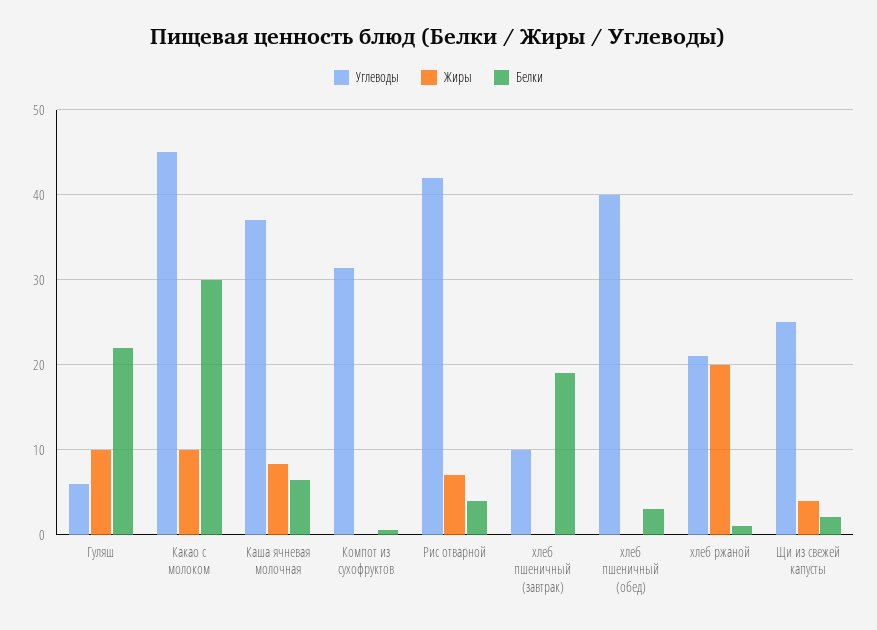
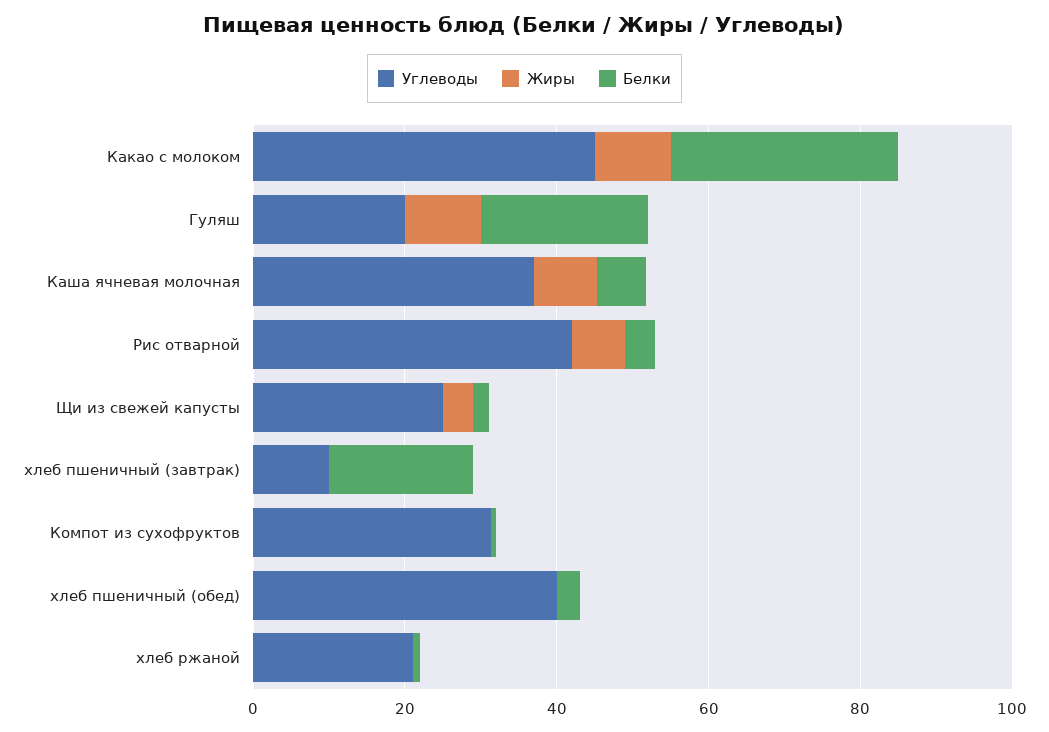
  {
    "Углеводы": {
-     "Гуляш": 6,
+     "Гуляш": 20,
      "Какао с молоком": 45,
      "Каша ячневая молочная": 37,
      "Компот из сухофруктов": 31,
      "Рис отварной": 42,
      "хлеб пшеничный (завтрак)": 10,
      "хлеб пшеничный (обед)": 40,
      "хлеб ржаной": 21,
      "Щи из свежей капусты": 25
    },
    "Жиры": {
      "Гуляш": 10,
      "Какао с молоком": 10,
      "Каша ячневая молочная": 8,
      "Компот из сухофруктов": 0,
      "Рис отварной": 7,
      "хлеб пшеничный (завтрак)": 0,
      "хлеб пшеничный (обед)": 0,
-     "хлеб ржаной": 20,
+     "хлеб ржаной": 0,
      "Щи из свежей капусты": 4
    },
    "Белки": {
      "Гуляш": 22,
      "Какао с молоком": 30,
      "Каша ячневая молочная": 7,
      "Компот из сухофруктов": 1,
      "Рис отварной": 4,
      "хлеб пшеничный (завтрак)": 19,
      "хлеб пшеничный (обед)": 3,
      "хлеб ржаной": 1,
      "Щи из свежей капусты": 2
    }
  }

